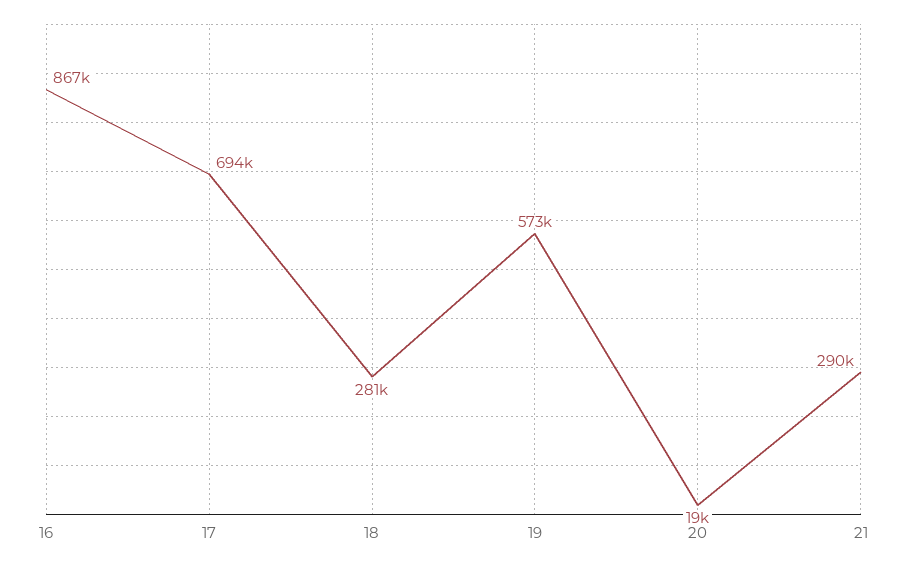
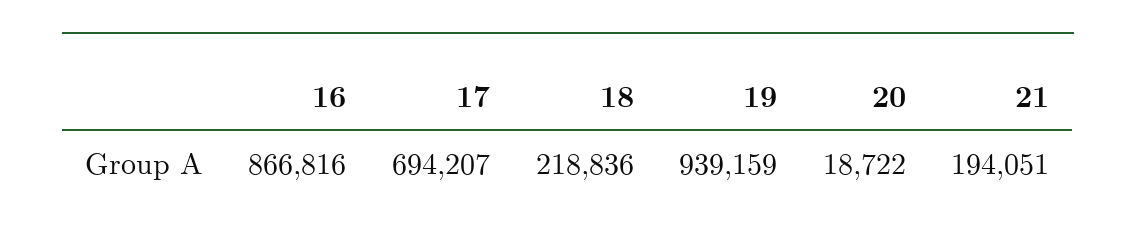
  {
    "16": 866816,
    "17": 694207,
-   "18": 281000,
+   "18": 218836,
-   "19": 573000,
+   "19": 939159,
    "20": 18722,
-   "21": 290000
+   "21": 194051
  }

